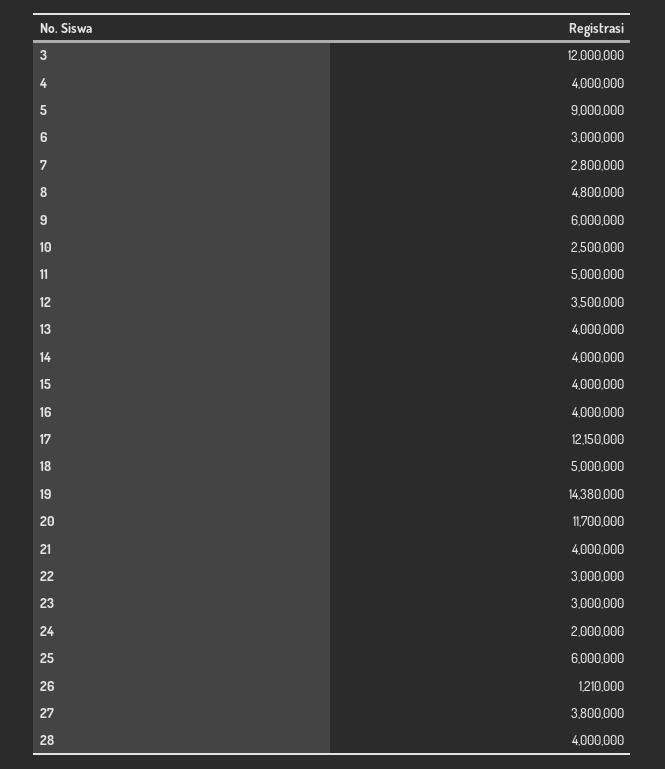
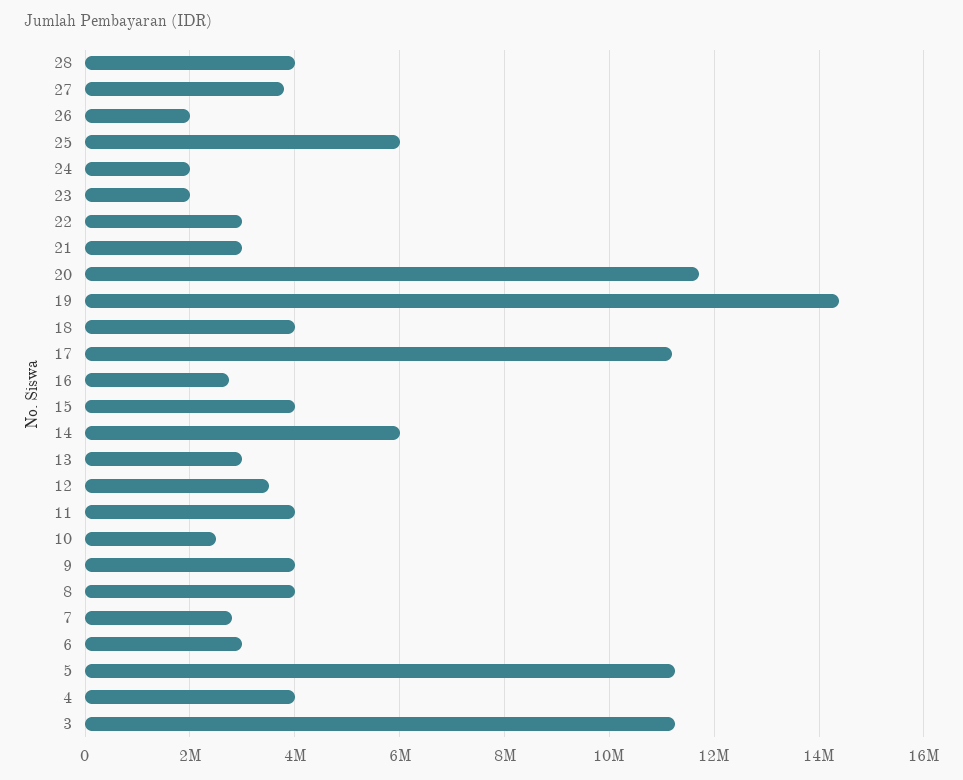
  {
-   "3": 12000000,
+   "3": 11200000,
    "4": 4000000,
-   "5": 9000000,
+   "5": 11200000,
    "6": 3000000,
    "7": 2800000,
-   "8": 4800000,
+   "8": 4000000,
-   "9": 6000000,
+   "9": 4000000,
    "10": 2500000,
-   "11": 5000000,
+   "11": 4000000,
    "12": 3500000,
-   "13": 4000000,
+   "13": 3000000,
-   "14": 4000000,
+   "14": 6000000,
    "15": 4000000,
-   "16": 4000000,
+   "16": 2800000,
-   "17": 12150000,
+   "17": 11200000,
-   "18": 5000000,
+   "18": 4000000,
    "19": 14380000,
    "20": 11700000,
-   "21": 4000000,
+   "21": 3000000,
    "22": 3000000,
-   "23": 3000000,
+   "23": 2000000,
    "24": 2000000,
    "25": 6000000,
-   "26": 1210000,
+   "26": 2000000,
    "27": 3800000,
    "28": 4000000
  }

